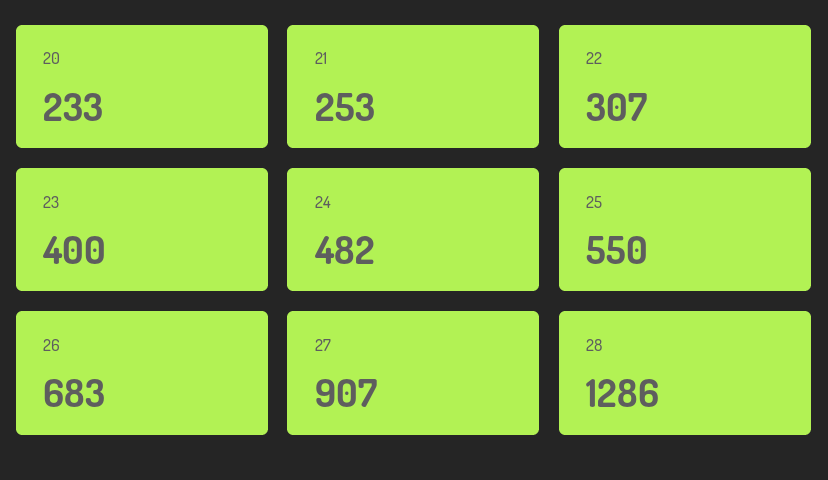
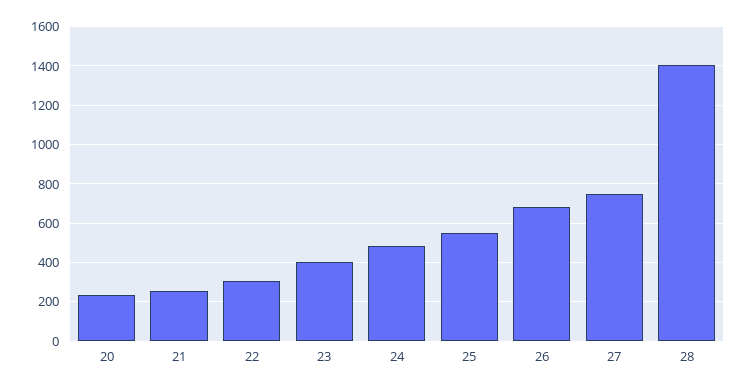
  {
    "20": 233,
    "21": 253,
    "22": 307,
    "23": 400,
    "24": 482,
    "25": 550,
    "26": 683,
-   "27": 907,
+   "27": 750,
-   "28": 1286
+   "28": 1400
  }

